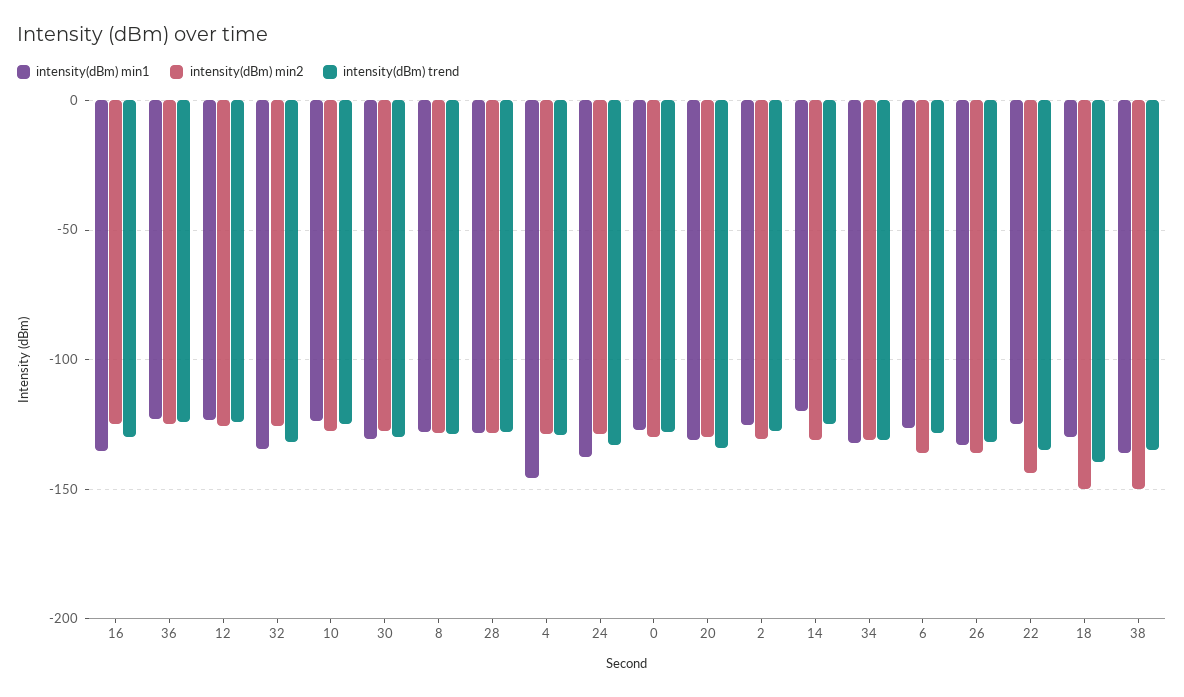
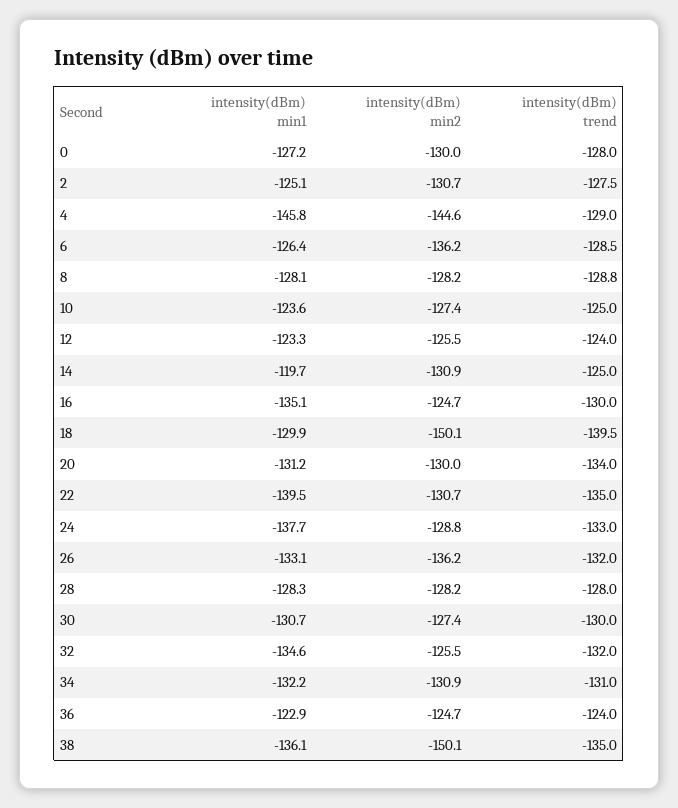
  {
    "intensity(dBm) min1": {
      "16": -135.1,
      "36": -122.9,
      "12": -123.3,
      "32": -134.6,
      "10": -123.6,
      "30": -130.7,
      "8": -128.1,
      "28": -128.3,
      "4": -145.8,
      "24": -137.7,
      "0": -127.2,
      "20": -131.2,
      "2": -125.1,
      "14": -119.7,
      "34": -132.2,
      "6": -126.4,
      "26": -133.1,
-     "22": -125,
+     "22": -139.5,
      "18": -129.9,
      "38": -136.1
    },
    "intensity(dBm) min2": {
      "16": -124.7,
      "36": -124.7,
      "12": -125.5,
      "32": -125.5,
      "10": -127.4,
      "30": -127.4,
      "8": -128.2,
      "28": -128.2,
-     "4": -130,
+     "4": -144.6,
      "24": -128.8,
      "0": -130,
      "20": -130,
      "2": -130.7,
      "14": -130.9,
      "34": -130.9,
      "6": -136.2,
      "26": -136.2,
-     "22": -145,
+     "22": -130.7,
      "18": -150.1,
      "38": -150.1
    },
    "intensity(dBm) trend": {
      "16": -130,
      "36": -124,
      "12": -124,
      "32": -132,
      "10": -125,
      "30": -130,
      "8": -128.8,
      "28": -128,
      "4": -129,
      "24": -133,
      "0": -128,
      "20": -134,
      "2": -127.5,
      "14": -125,
      "34": -131,
      "6": -128.5,
      "26": -132,
      "22": -135,
      "18": -139.5,
      "38": -135
    }
  }

